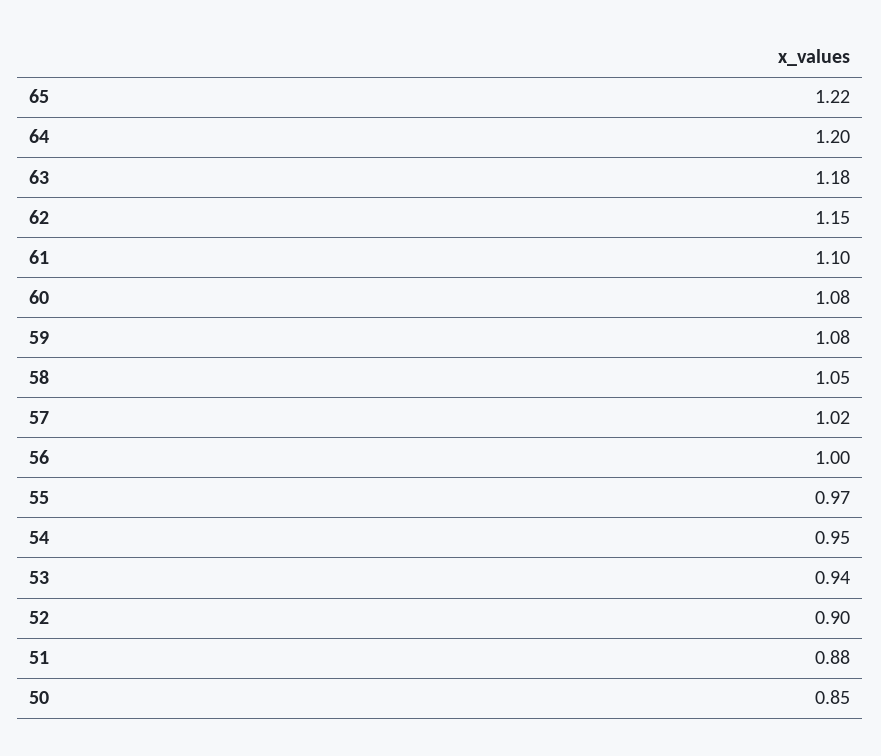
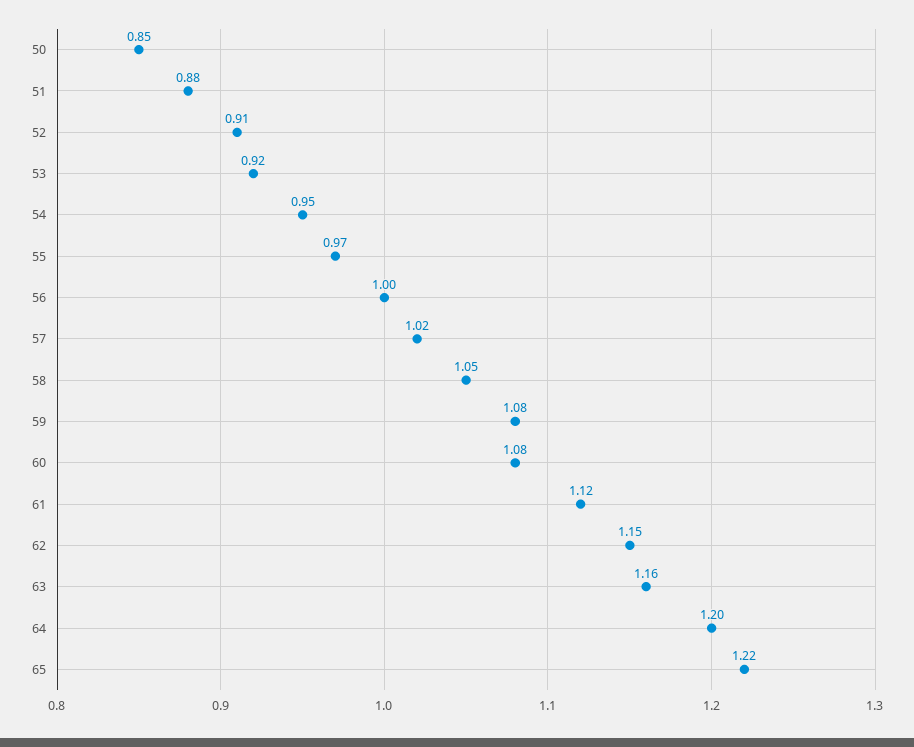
  {
    "65": 1.22,
    "64": 1.2,
-   "63": 1.18,
+   "63": 1.16,
    "62": 1.15,
-   "61": 1.1,
+   "61": 1.12,
    "60": 1.08,
    "59": 1.08,
    "58": 1.05,
    "57": 1.02,
    "56": 1,
    "55": 0.97,
    "54": 0.95,
-   "53": 0.94,
+   "53": 0.92,
-   "52": 0.9,
+   "52": 0.91,
    "51": 0.88,
    "50": 0.85
  }

